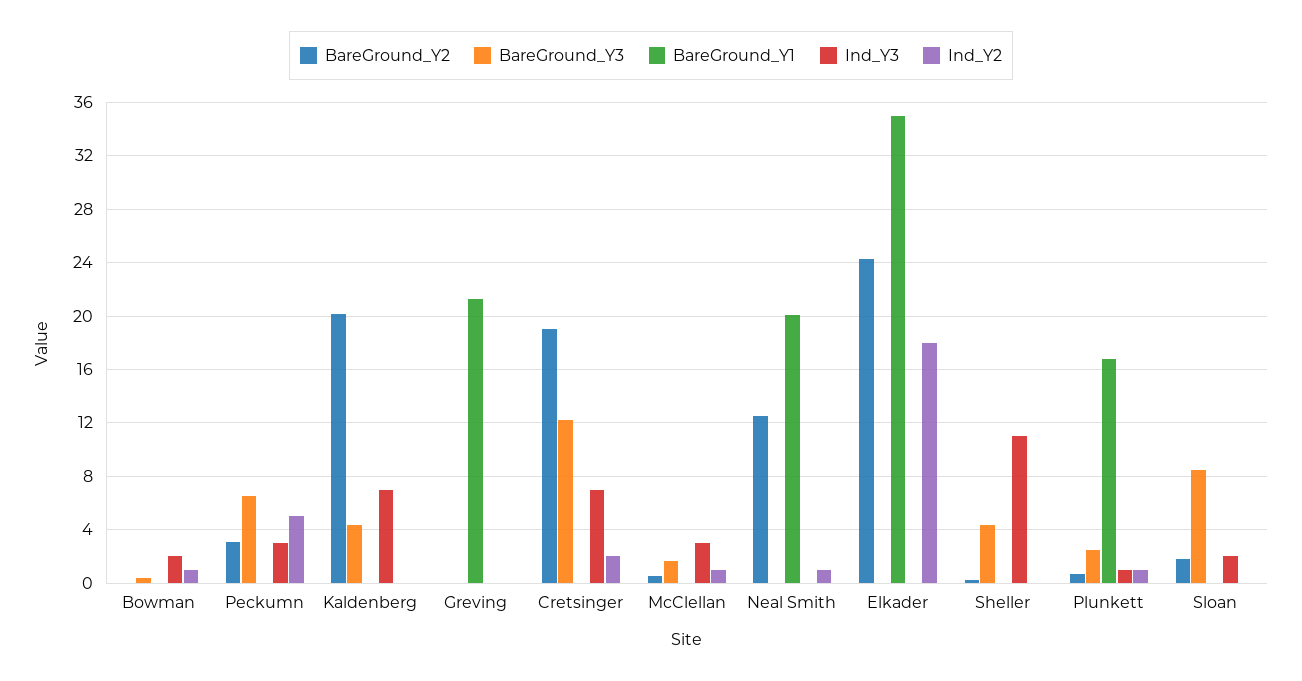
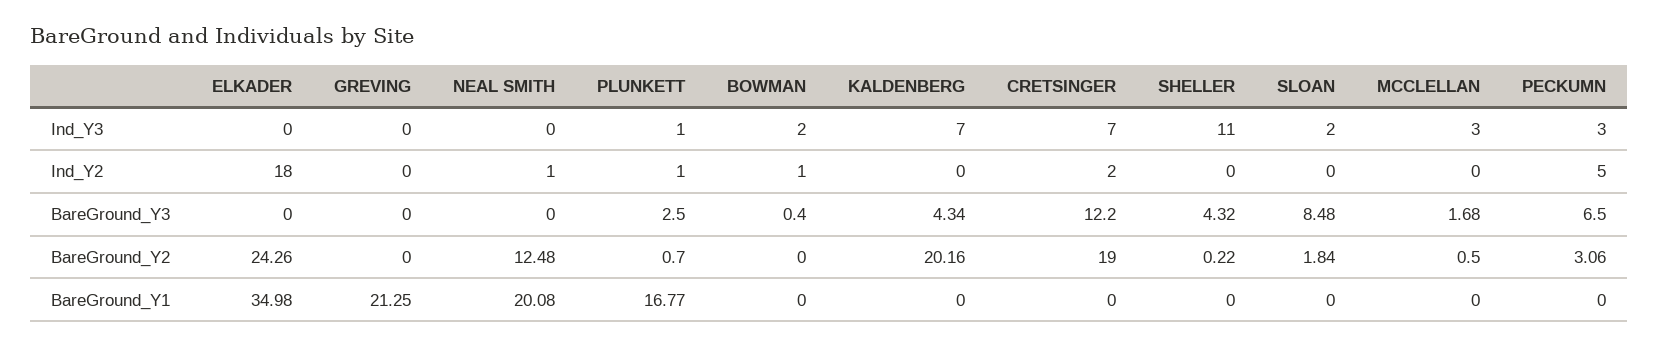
  {
    "BareGround_Y2": {
      "Bowman": 0,
      "Peckumn": 3.06,
      "Kaldenberg": 20.16,
      "Greving": 0,
      "Cretsinger": 19,
      "McClellan": 0.5,
      "Neal Smith": 12.48,
      "Elkader": 24.26,
      "Sheller": 0.22,
      "Plunkett": 0.7,
      "Sloan": 1.84
    },
    "BareGround_Y3": {
      "Bowman": 0.4,
      "Peckumn": 6.5,
      "Kaldenberg": 4.34,
      "Greving": 0,
      "Cretsinger": 12.2,
      "McClellan": 1.68,
      "Neal Smith": 0,
      "Elkader": 0,
      "Sheller": 4.32,
      "Plunkett": 2.5,
      "Sloan": 8.48
    },
    "BareGround_Y1": {
      "Bowman": 0,
      "Peckumn": 0,
      "Kaldenberg": 0,
      "Greving": 21.25,
      "Cretsinger": 0,
      "McClellan": 0,
      "Neal Smith": 20.08,
      "Elkader": 34.98,
      "Sheller": 0,
      "Plunkett": 16.77,
      "Sloan": 0
    },
    "Ind_Y3": {
      "Bowman": 2,
      "Peckumn": 3,
      "Kaldenberg": 7,
      "Greving": 0,
      "Cretsinger": 7,
      "McClellan": 3,
      "Neal Smith": 0,
      "Elkader": 0,
      "Sheller": 11,
      "Plunkett": 1,
      "Sloan": 2
    },
    "Ind_Y2": {
      "Bowman": 1,
      "Peckumn": 5,
      "Kaldenberg": 0,
      "Greving": 0,
      "Cretsinger": 2,
-     "McClellan": 1,
+     "McClellan": 0,
      "Neal Smith": 1,
      "Elkader": 18,
      "Sheller": 0,
      "Plunkett": 1,
      "Sloan": 0
    }
  }

